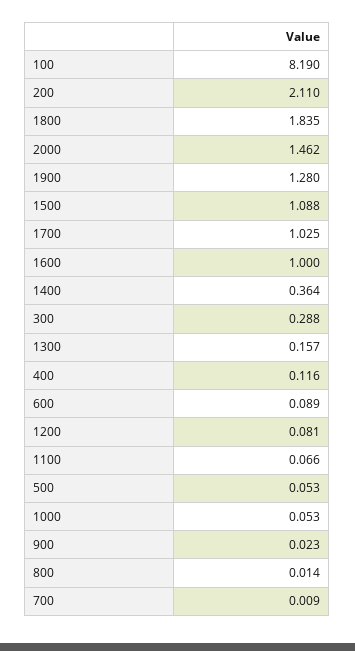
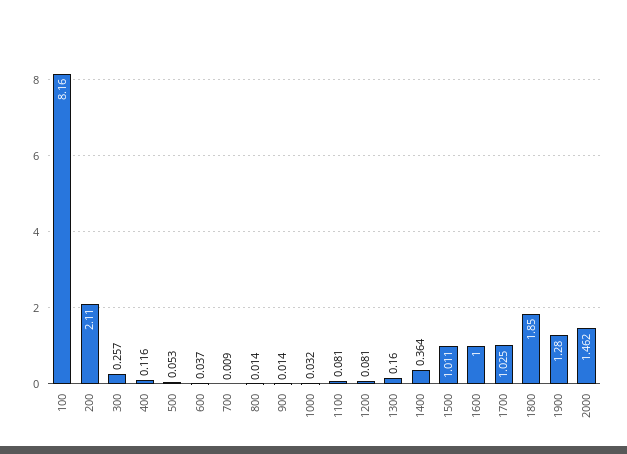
  {
-   "100": 8.19,
+   "100": 8.16,
    "200": 2.11,
-   "1800": 1.835,
+   "1800": 1.85,
    "2000": 1.462,
    "1900": 1.28,
-   "1500": 1.088,
+   "1500": 1.011,
    "1700": 1.025,
    "1600": 1,
    "1400": 0.364,
-   "300": 0.288,
+   "300": 0.257,
-   "1300": 0.157,
+   "1300": 0.16,
    "400": 0.116,
-   "600": 0.089,
+   "600": 0.037,
    "1200": 0.081,
-   "1100": 0.066,
+   "1100": 0.081,
    "500": 0.053,
-   "1000": 0.053,
+   "1000": 0.032,
-   "900": 0.023,
+   "900": 0.014,
    "800": 0.014,
    "700": 0.009
  }

